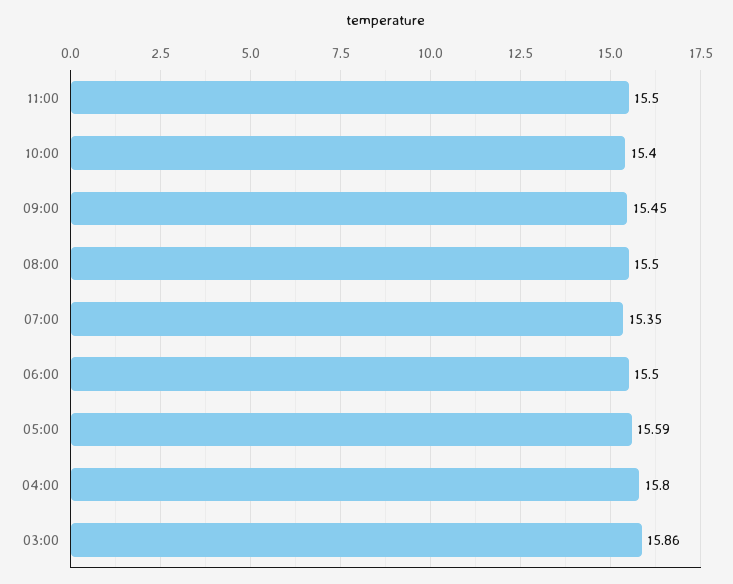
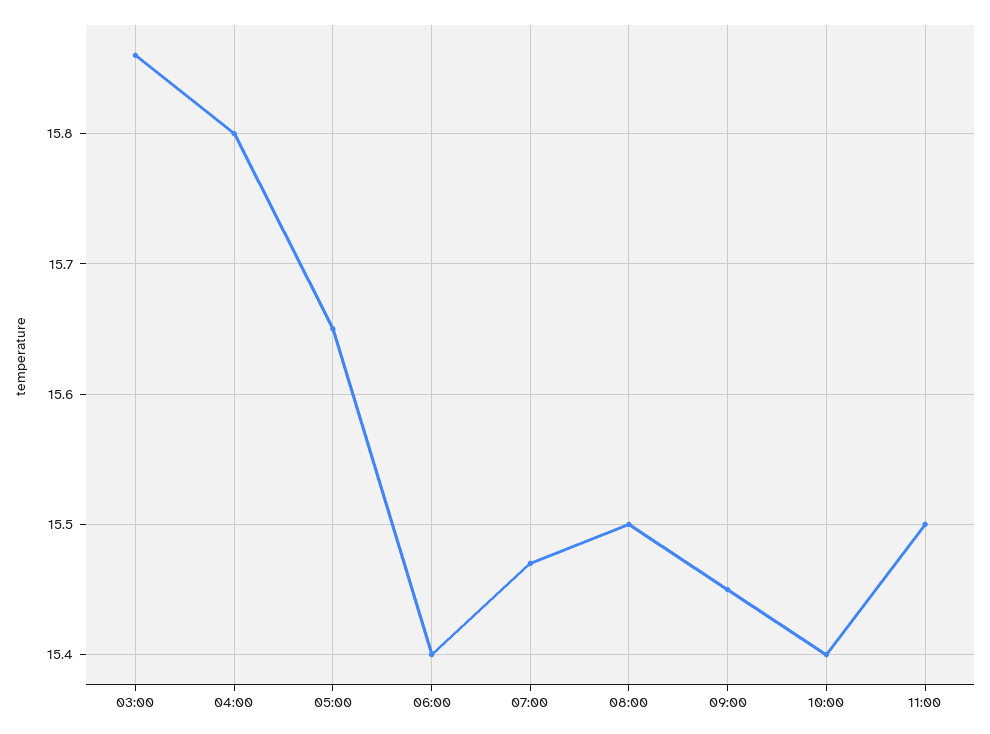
  {
    "11:00": 15.5,
    "10:00": 15.4,
    "09:00": 15.45,
    "08:00": 15.5,
-   "07:00": 15.35,
+   "07:00": 15.47,
-   "06:00": 15.5,
+   "06:00": 15.4,
-   "05:00": 15.59,
+   "05:00": 15.65,
    "04:00": 15.8,
    "03:00": 15.86
  }

